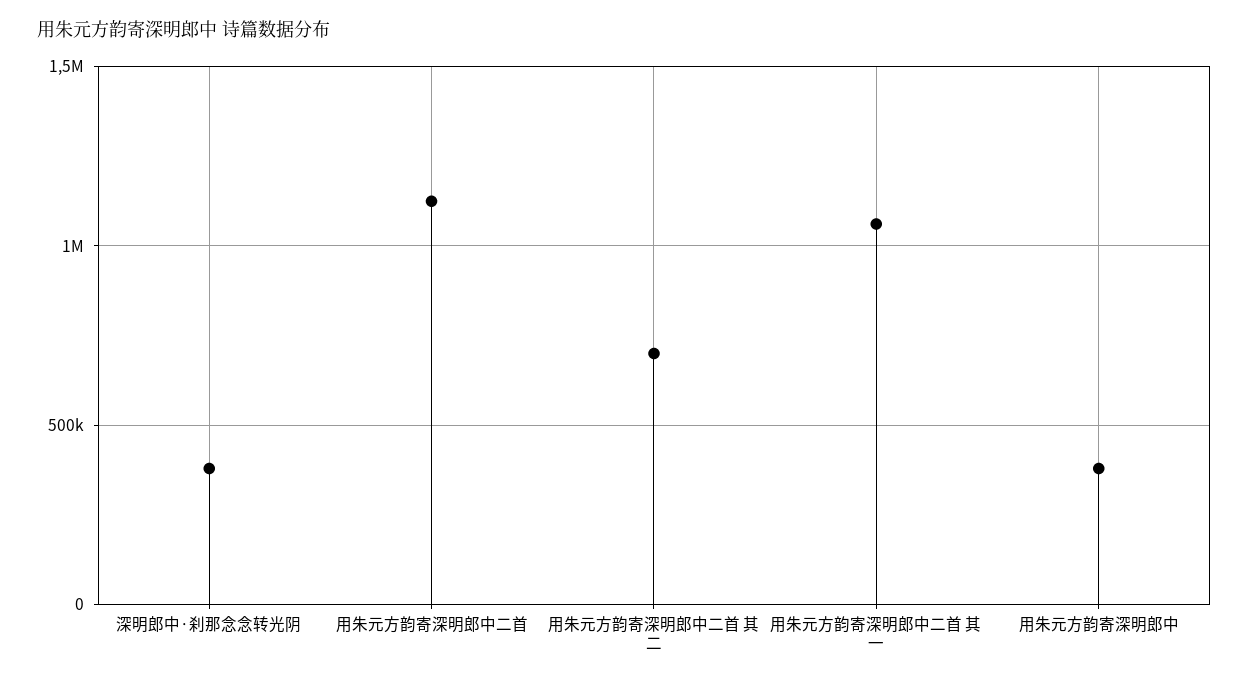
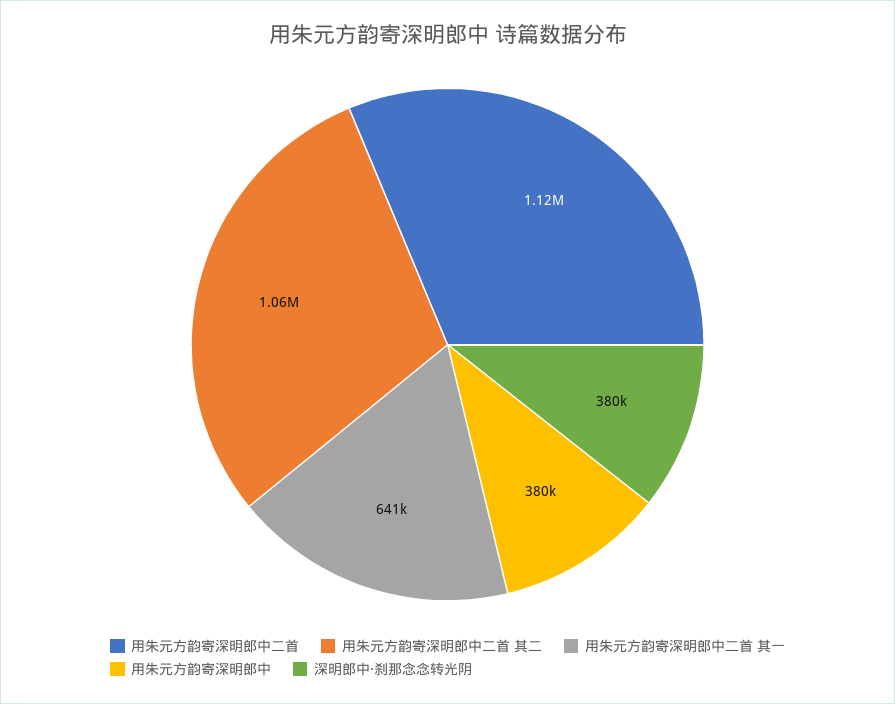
  {
    "深明郎中·刹那念念转光阴": 380000,
    "用朱元方韵寄深明郎中二首": 1120000,
-   "用朱元方韵寄深明郎中二首 其二": 700000,
+   "用朱元方韵寄深明郎中二首 其二": 1060000,
-   "用朱元方韵寄深明郎中二首 其一": 1050000,
+   "用朱元方韵寄深明郎中二首 其一": 641000,
    "用朱元方韵寄深明郎中": 380000
  }

